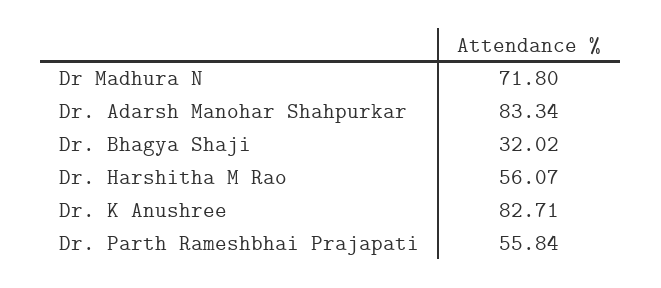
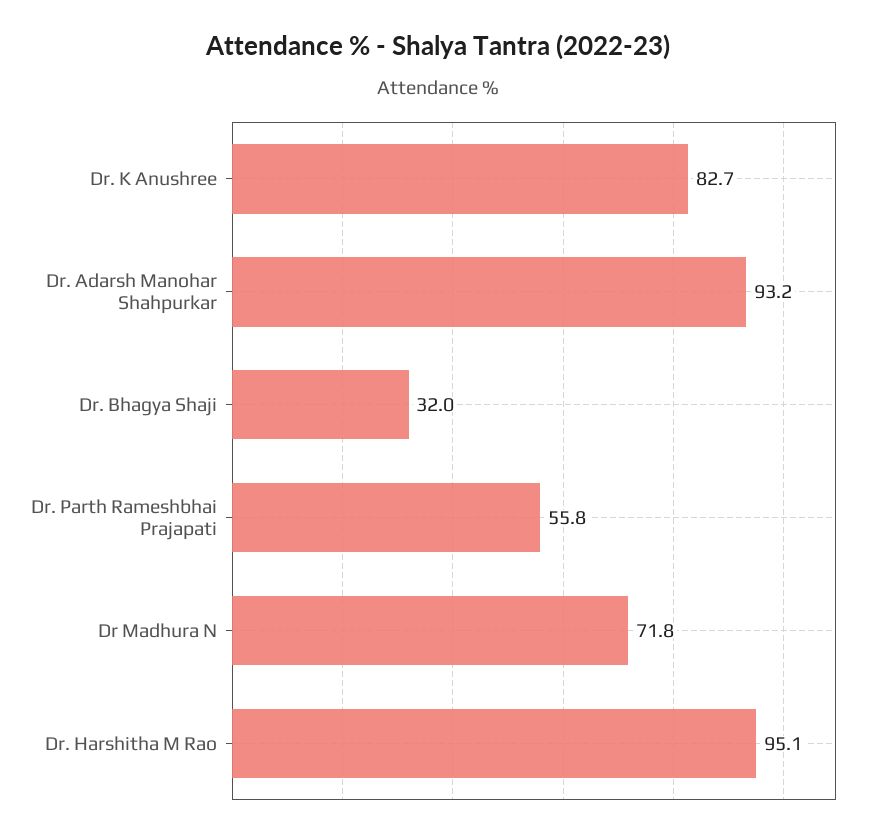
  {
    "Dr Madhura N": 71.8,
-   "Dr. Adarsh Manohar Shahpurkar": 83.34,
+   "Dr. Adarsh Manohar Shahpurkar": 93.2,
    "Dr. Bhagya Shaji": 32.02,
-   "Dr. Harshitha M Rao": 56.07,
+   "Dr. Harshitha M Rao": 95.1,
    "Dr. K Anushree": 82.71,
    "Dr. Parth Rameshbhai Prajapati": 55.84
  }

